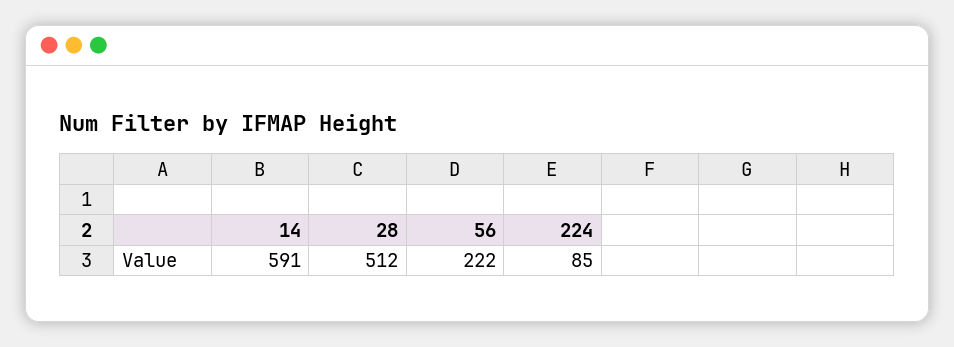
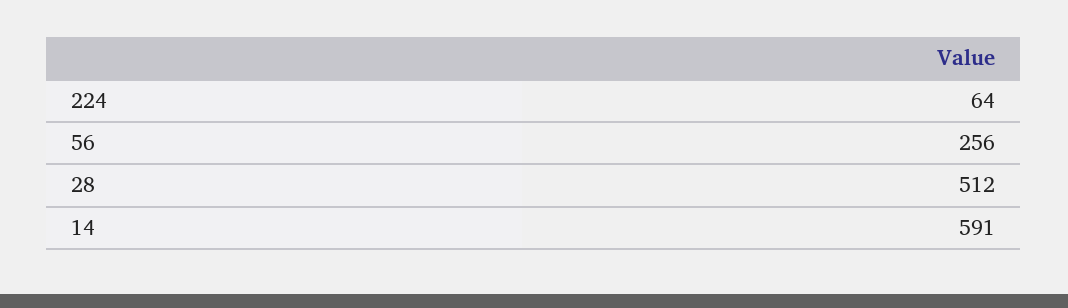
  {
    "14": 591,
    "28": 512,
-   "56": 222,
+   "56": 256,
-   "224": 85
+   "224": 64
  }

